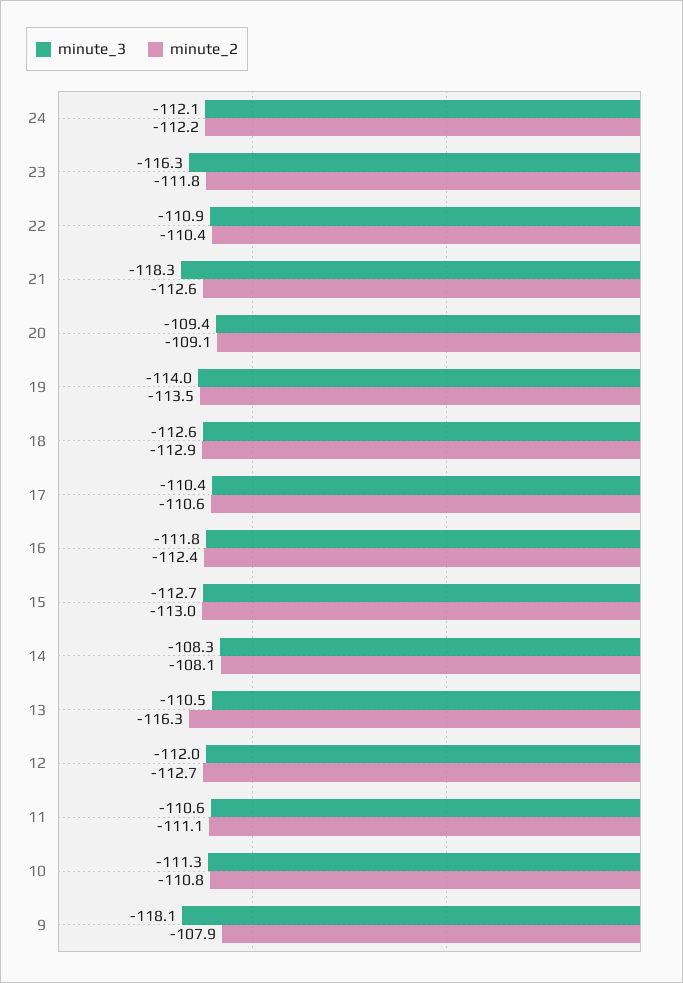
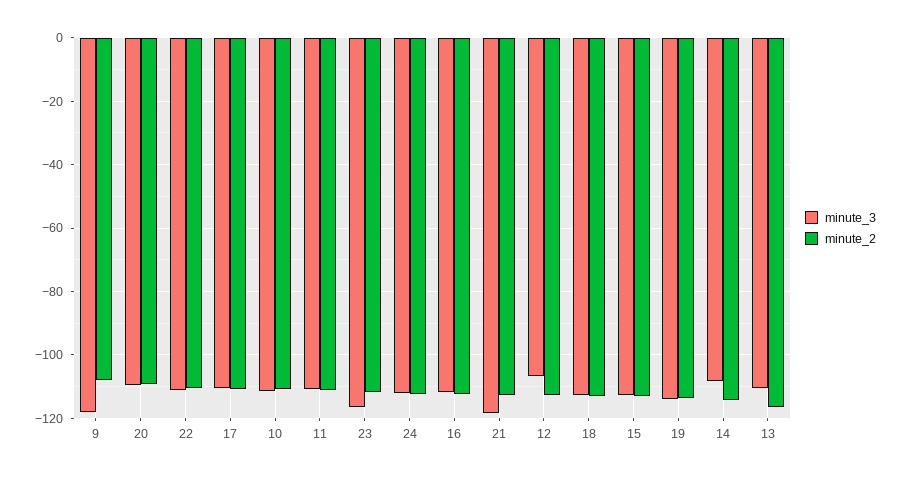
  {
    "minute_3": {
      "24": -112.1,
      "23": -116.3,
      "22": -110.9,
      "21": -118.3,
      "20": -109.4,
      "19": -114,
      "18": -112.6,
      "17": -110.4,
      "16": -111.8,
      "15": -112.7,
      "14": -108.3,
      "13": -110.5,
-     "12": -112,
+     "12": -106,
      "11": -110.6,
      "10": -111.3,
      "9": -118.1
    },
    "minute_2": {
      "24": -112.2,
      "23": -111.8,
      "22": -110.4,
      "21": -112.6,
      "20": -109.1,
      "19": -113.5,
      "18": -112.9,
      "17": -110.6,
      "16": -112.4,
      "15": -113,
-     "14": -108.1,
+     "14": -114,
      "13": -116.3,
      "12": -112.7,
      "11": -111.1,
      "10": -110.8,
      "9": -107.9
    }
  }

